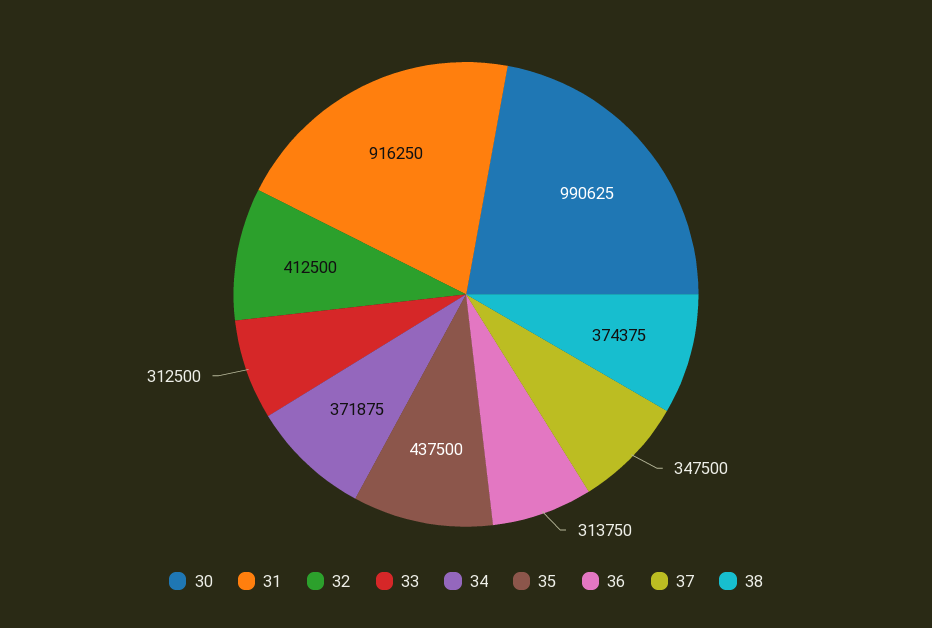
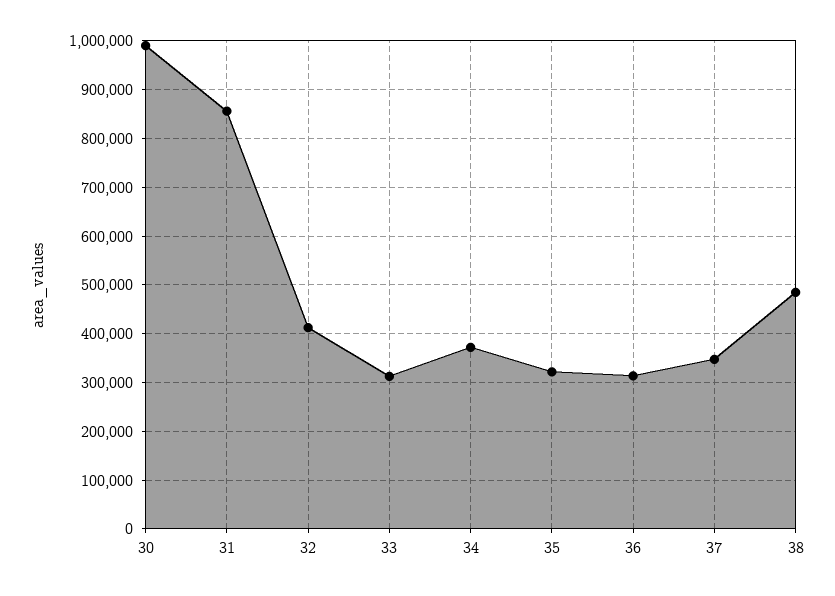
  {
    "30": 990625,
-   "31": 916250,
+   "31": 860000,
    "32": 412500,
    "33": 312500,
    "34": 371875,
-   "35": 437500,
+   "35": 320000,
    "36": 313750,
    "37": 347500,
-   "38": 374375
+   "38": 480000
  }

